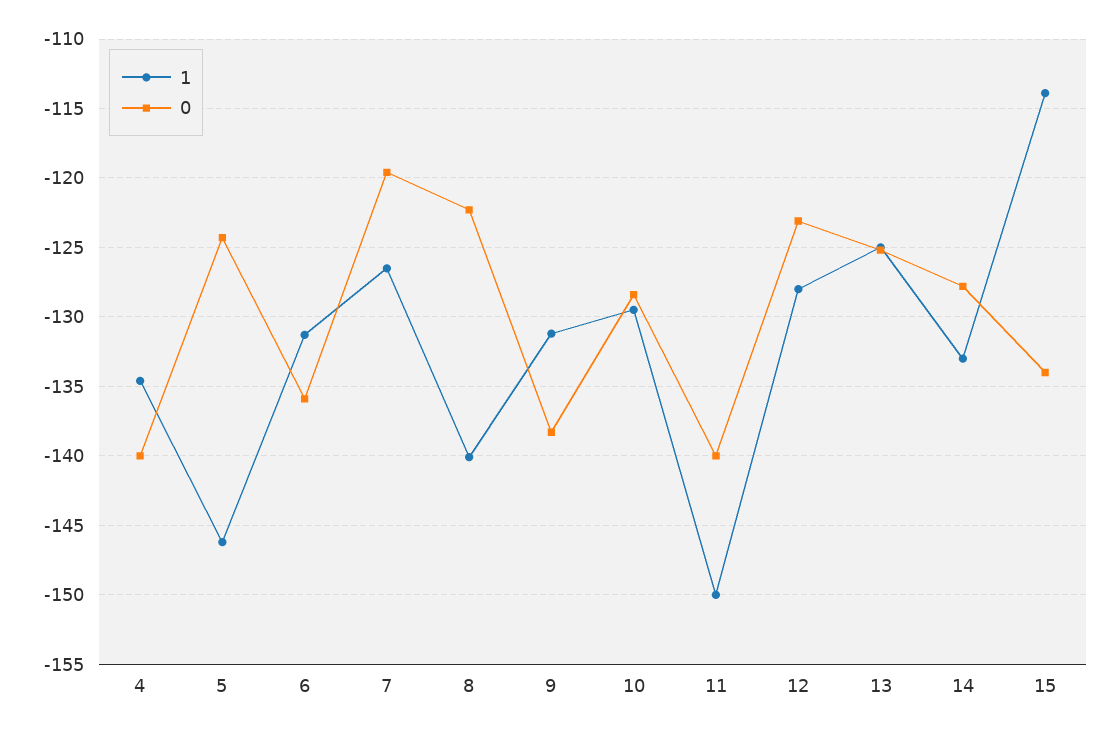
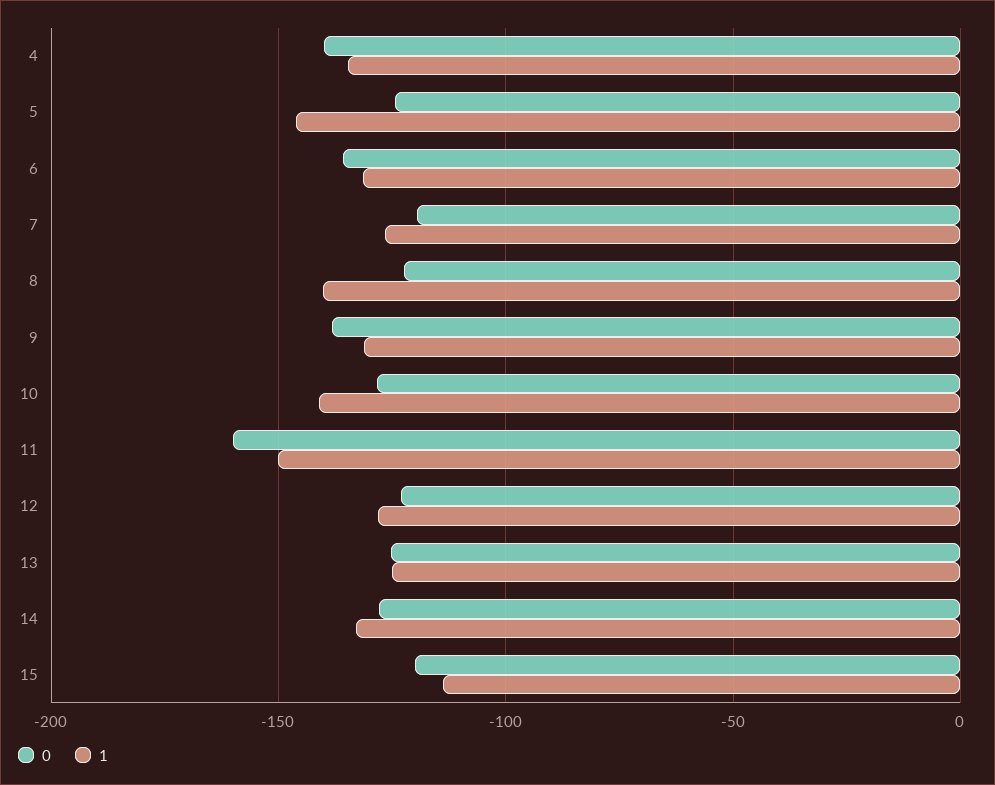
  {
    "1": {
      "4": -134.5,
      "5": -146,
      "6": -131.5,
      "7": -126.5,
      "8": -140,
      "9": -131,
-     "10": -129.5,
+     "10": -140,
      "11": -150,
      "12": -128,
      "13": -125,
      "14": -133,
      "15": -114
    },
    "0": {
      "4": -140,
      "5": -124.5,
      "6": -136,
      "7": -119.5,
      "8": -122.5,
      "9": -138.5,
      "10": -128.5,
-     "11": -140,
+     "11": -160,
      "12": -123,
      "13": -125,
      "14": -128,
-     "15": -134
+     "15": -120
    }
  }

